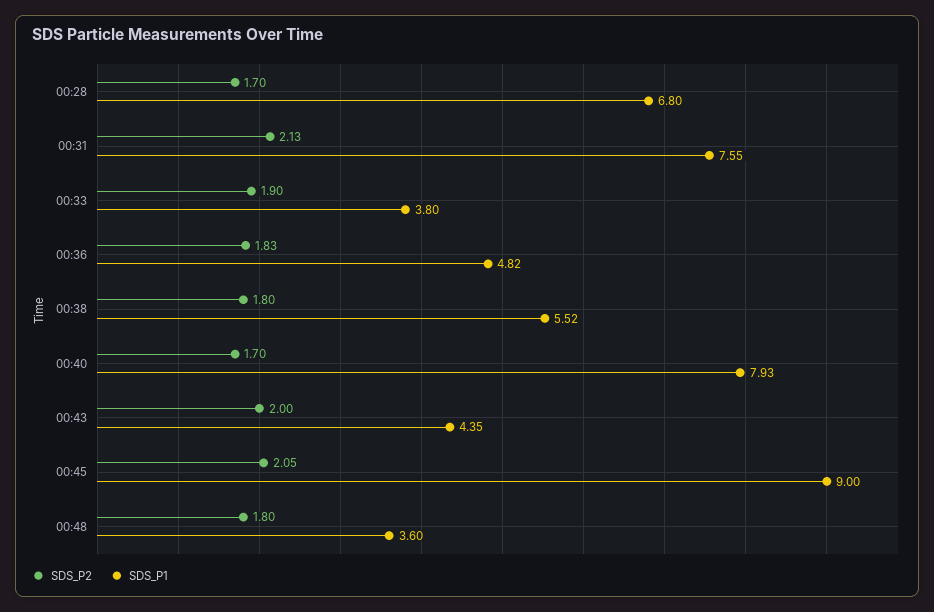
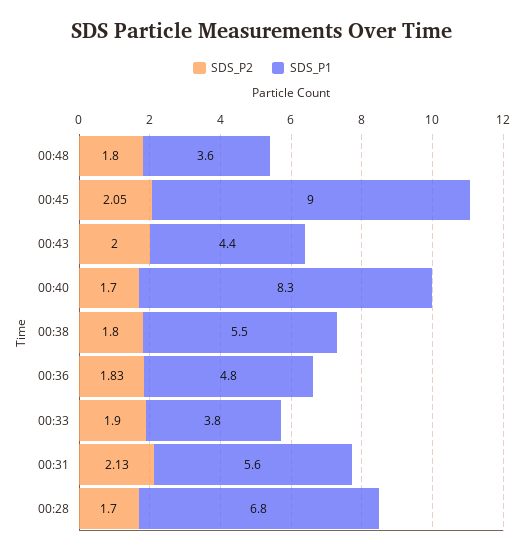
  {
    "SDS_P2": {
      "00:28": 1.7,
      "00:31": 2.13,
      "00:33": 1.9,
      "00:36": 1.83,
      "00:38": 1.8,
      "00:40": 1.7,
      "00:43": 2,
      "00:45": 2.05,
      "00:48": 1.8
    },
    "SDS_P1": {
      "00:28": 6.8,
-     "00:31": 7.55,
+     "00:31": 5.6,
      "00:33": 3.8,
      "00:36": 4.82,
      "00:38": 5.52,
-     "00:40": 7.93,
+     "00:40": 8.3,
      "00:43": 4.35,
      "00:45": 9,
      "00:48": 3.6
    }
  }

